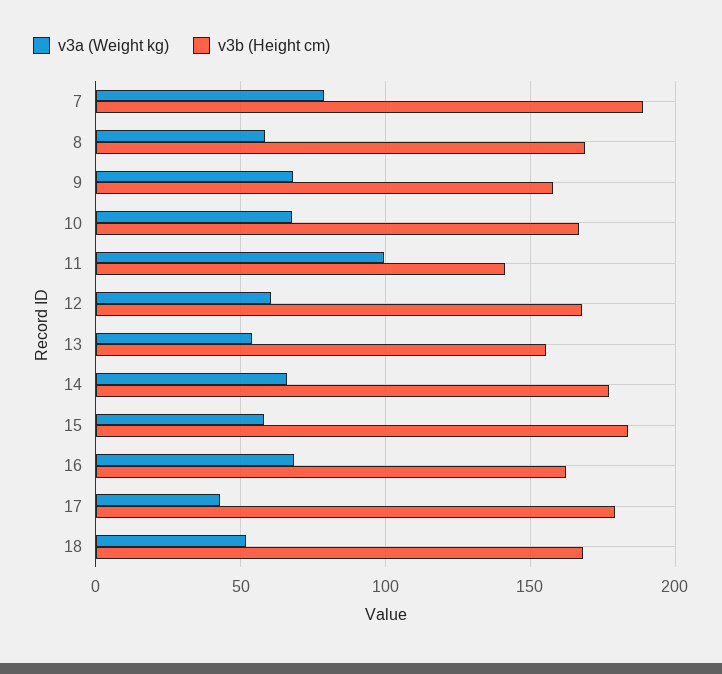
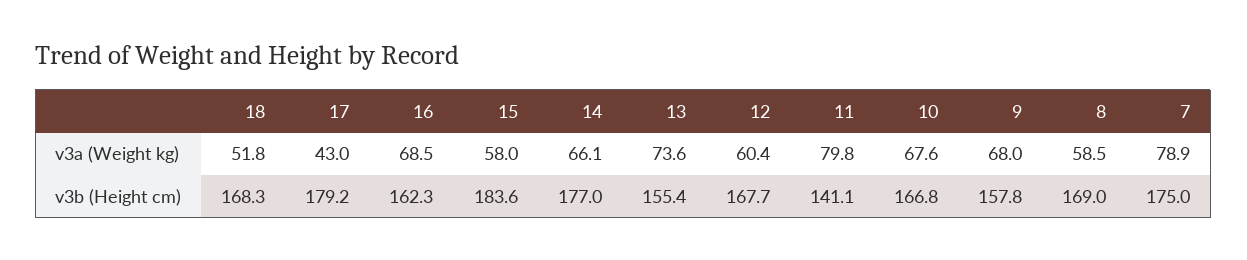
  {
    "v3a (Weight kg)": {
      "7": 78.9,
      "8": 58.5,
      "9": 68,
      "10": 67.6,
-     "11": 100,
+     "11": 79.8,
      "12": 60.4,
-     "13": 55,
+     "13": 73.6,
      "14": 66.1,
      "15": 58,
      "16": 68.5,
      "17": 43,
      "18": 51.8
    },
    "v3b (Height cm)": {
-     "7": 190,
+     "7": 175,
      "8": 169,
      "9": 157.8,
      "10": 166.8,
      "11": 141.1,
      "12": 167.7,
      "13": 155.4,
      "14": 177,
      "15": 183.6,
      "16": 162.3,
      "17": 179.2,
      "18": 168.3
    }
  }

